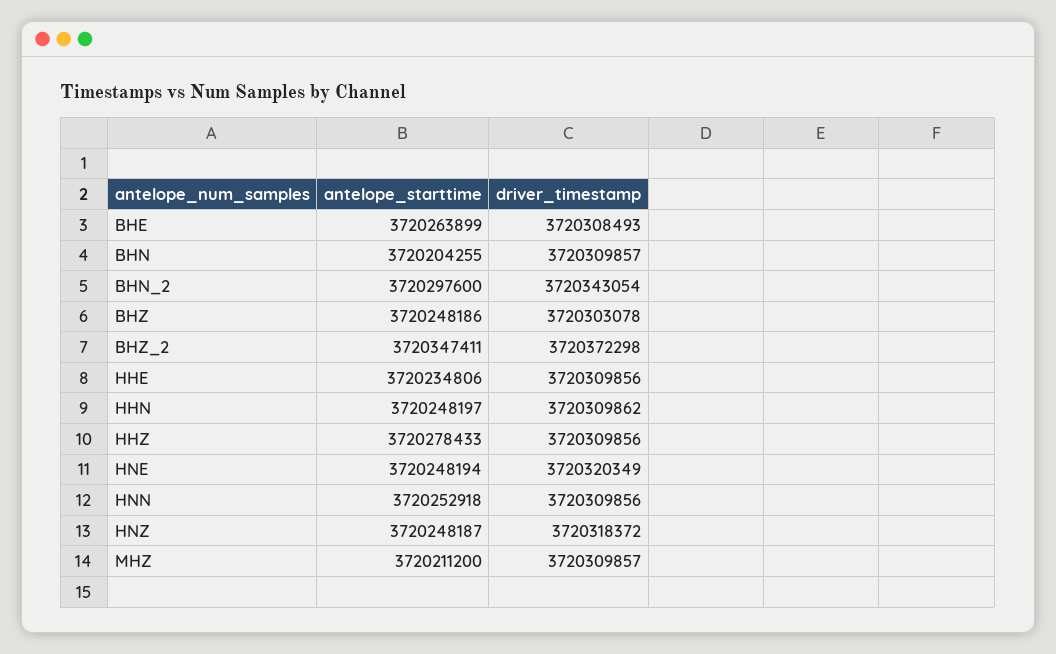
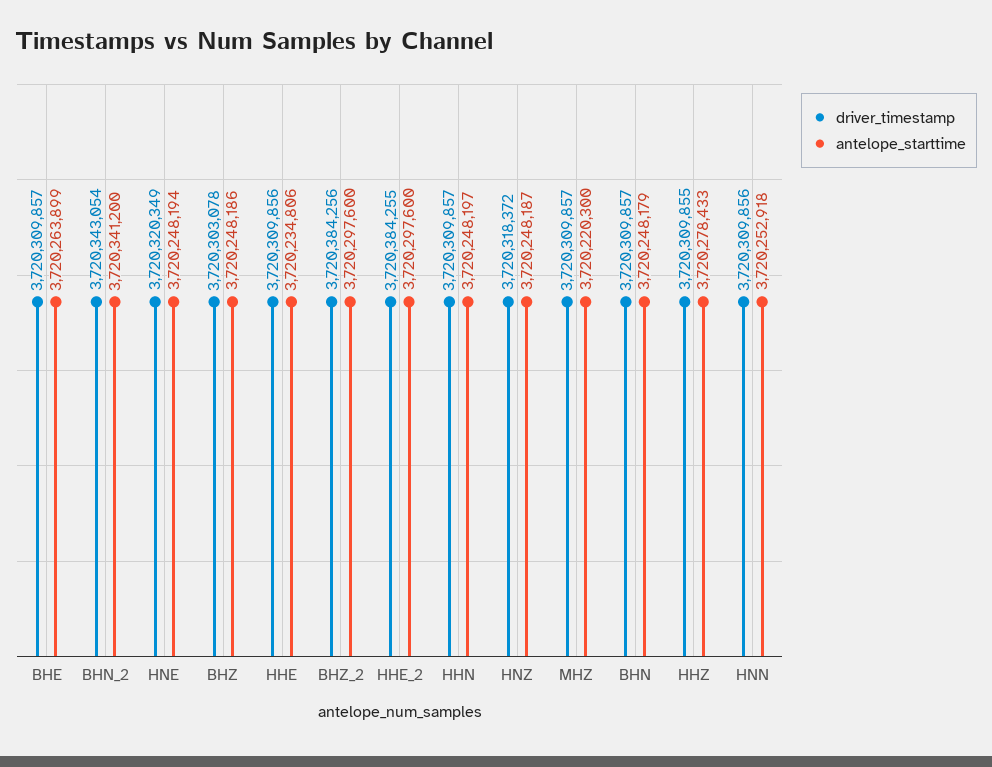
  {
    "antelope_starttime": {
      "BHE": 3720263899,
-     "BHN": 3720204255,
+     "BHN": 3720248179,
-     "BHN_2": 3720297600,
+     "BHN_2": 3720341200,
      "BHZ": 3720248186,
-     "BHZ_2": 3720347411,
+     "BHZ_2": 3720297600,
      "HHE": 3720234806,
      "HHN": 3720248197,
      "HHZ": 3720278433,
      "HNE": 3720248194,
      "HNN": 3720252918,
      "HNZ": 3720248187,
-     "MHZ": 3720211200
+     "MHZ": 3720220300,
+     "HHE_2": 3720297600
    },
    "driver_timestamp": {
-     "BHE": 3720308493,
+     "BHE": 3720309857,
      "BHN": 3720309857,
      "BHN_2": 3720343054,
      "BHZ": 3720303078,
-     "BHZ_2": 3720372298,
+     "BHZ_2": 3720384256,
      "HHE": 3720309856,
-     "HHN": 3720309862,
+     "HHN": 3720309857,
-     "HHZ": 3720309856,
+     "HHZ": 3720309855,
      "HNE": 3720320349,
      "HNN": 3720309856,
      "HNZ": 3720318372,
-     "MHZ": 3720309857
+     "MHZ": 3720309857,
+     "HHE_2": 3720384255
    }
  }

